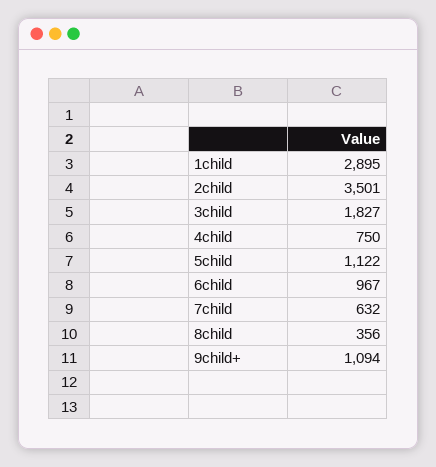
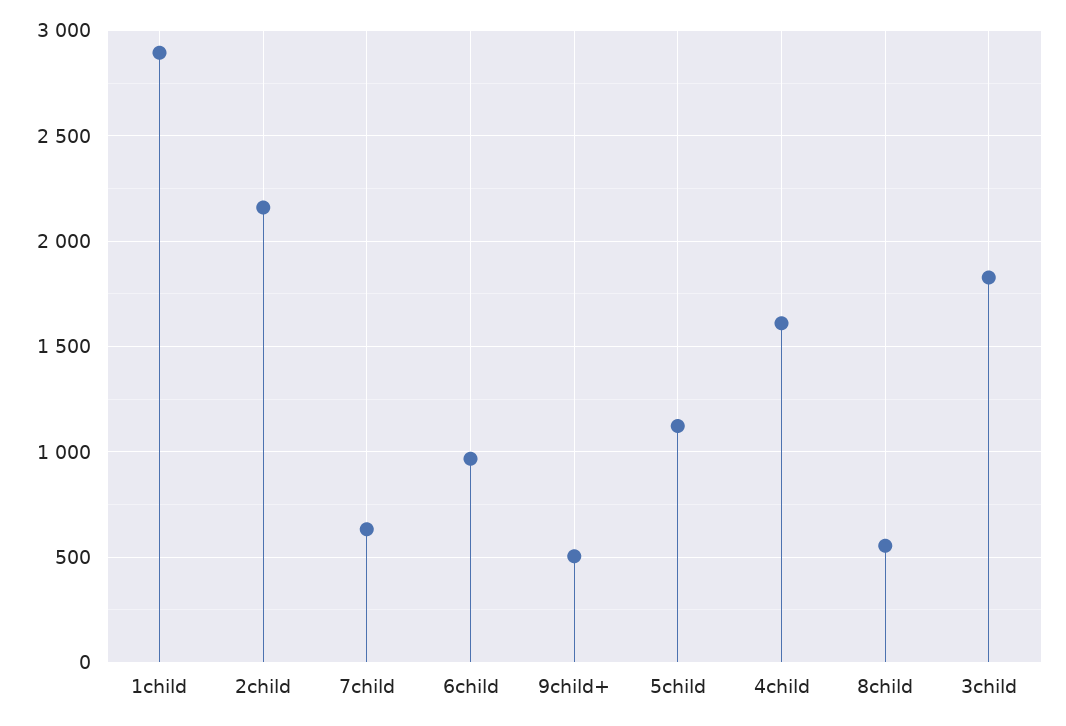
  {
    "1child": 2895,
-   "2child": 3501,
+   "2child": 2150,
    "3child": 1827,
-   "4child": 750,
+   "4child": 1600,
    "5child": 1122,
    "6child": 967,
    "7child": 632,
-   "8child": 356,
+   "8child": 550,
-   "9child+": 1094
+   "9child+": 500
  }

